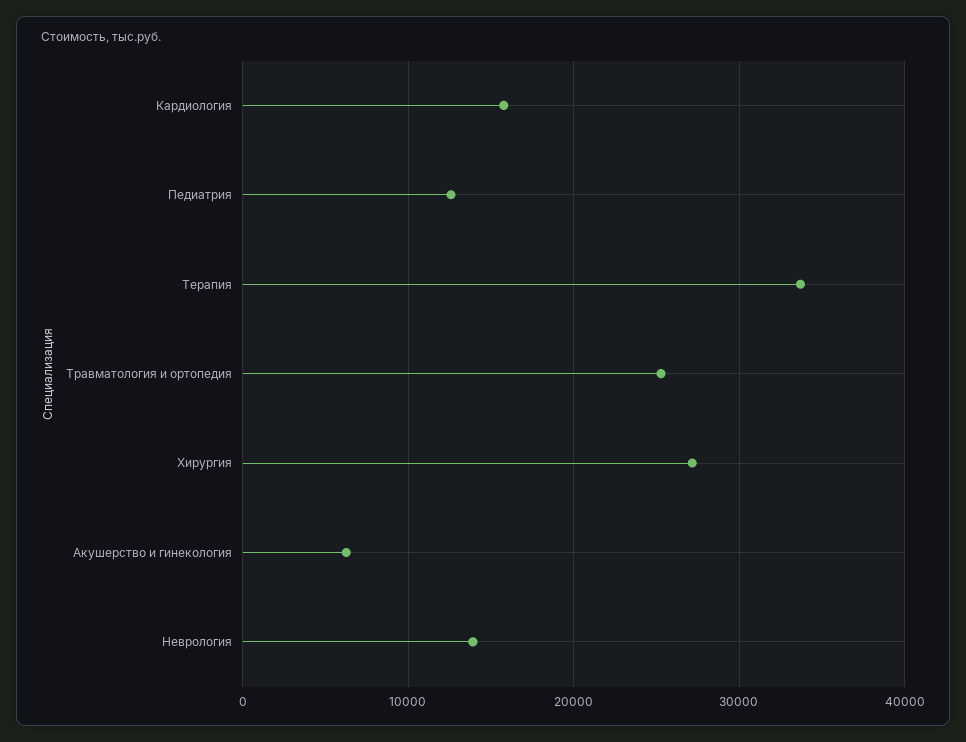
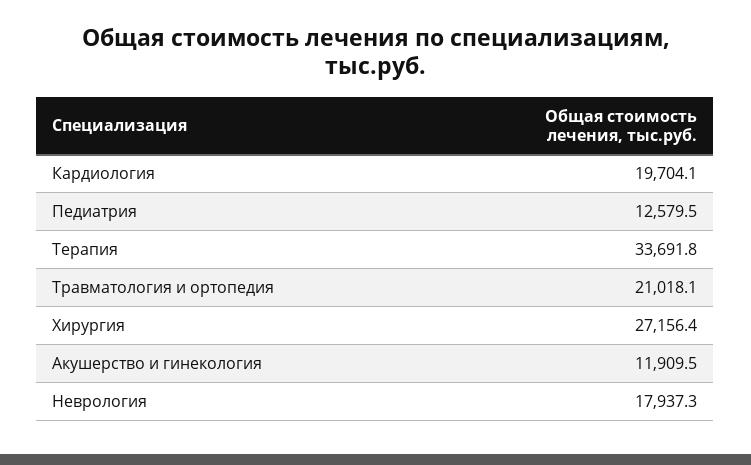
  {
-   "Кардиология": 16000,
+   "Кардиология": 19704.1,
    "Педиатрия": 12579.5,
    "Терапия": 33691.8,
-   "Травматология и ортопедия": 25000,
+   "Травматология и ортопедия": 21018.1,
    "Хирургия": 27156.4,
-   "Акушерство и гинекология": 6000,
+   "Акушерство и гинекология": 11909.5,
-   "Неврология": 14000
+   "Неврология": 17937.3
  }

